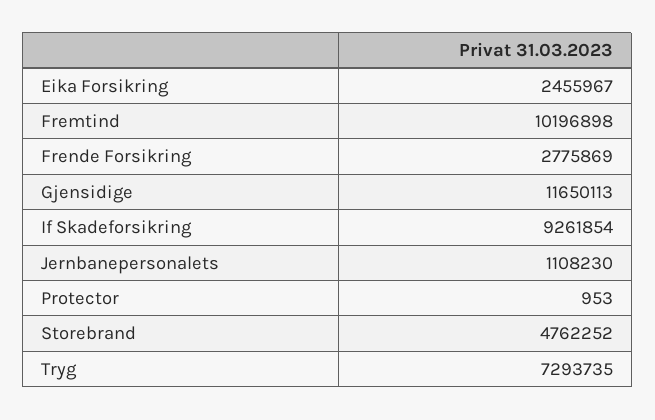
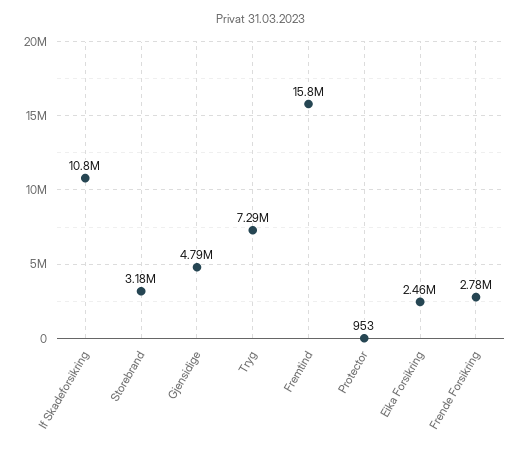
  {
    "Eika Forsikring": 2455967,
-   "Fremtind": 10196898,
+   "Fremtind": 15800000,
    "Frende Forsikring": 2775869,
-   "Gjensidige": 11650113,
+   "Gjensidige": 4790000,
-   "If Skadeforsikring": 9261854,
+   "If Skadeforsikring": 10800000,
-   "Jernbanepersonalets": 1108230,
    "Protector": 953,
-   "Storebrand": 4762252,
+   "Storebrand": 3180000,
    "Tryg": 7293735
  }

